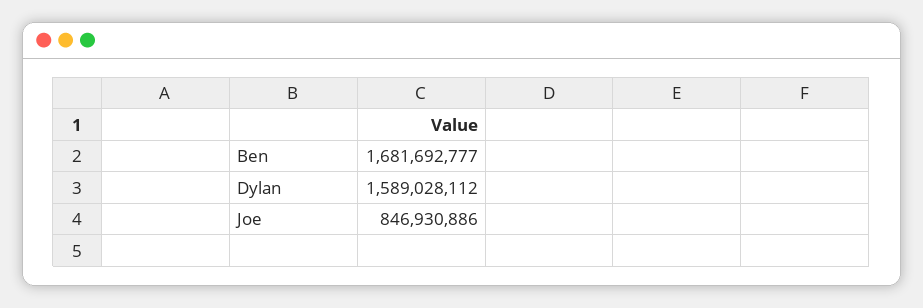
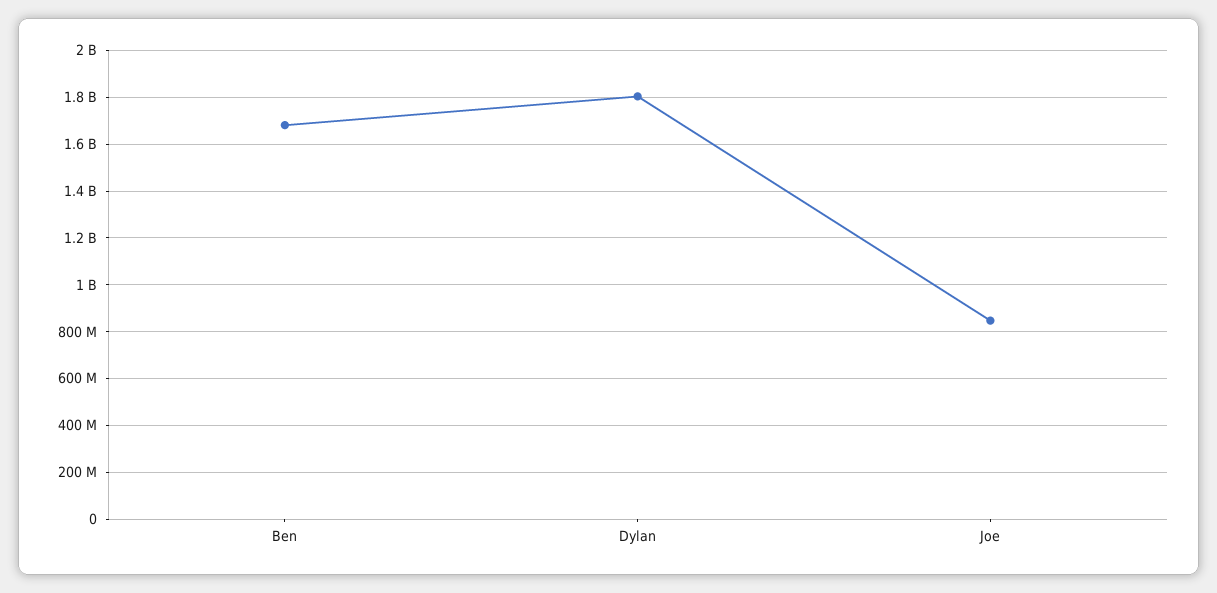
  {
    "Ben": 1681692777,
-   "Dylan": 1589028112,
+   "Dylan": 1800000000,
    "Joe": 846930886
  }

